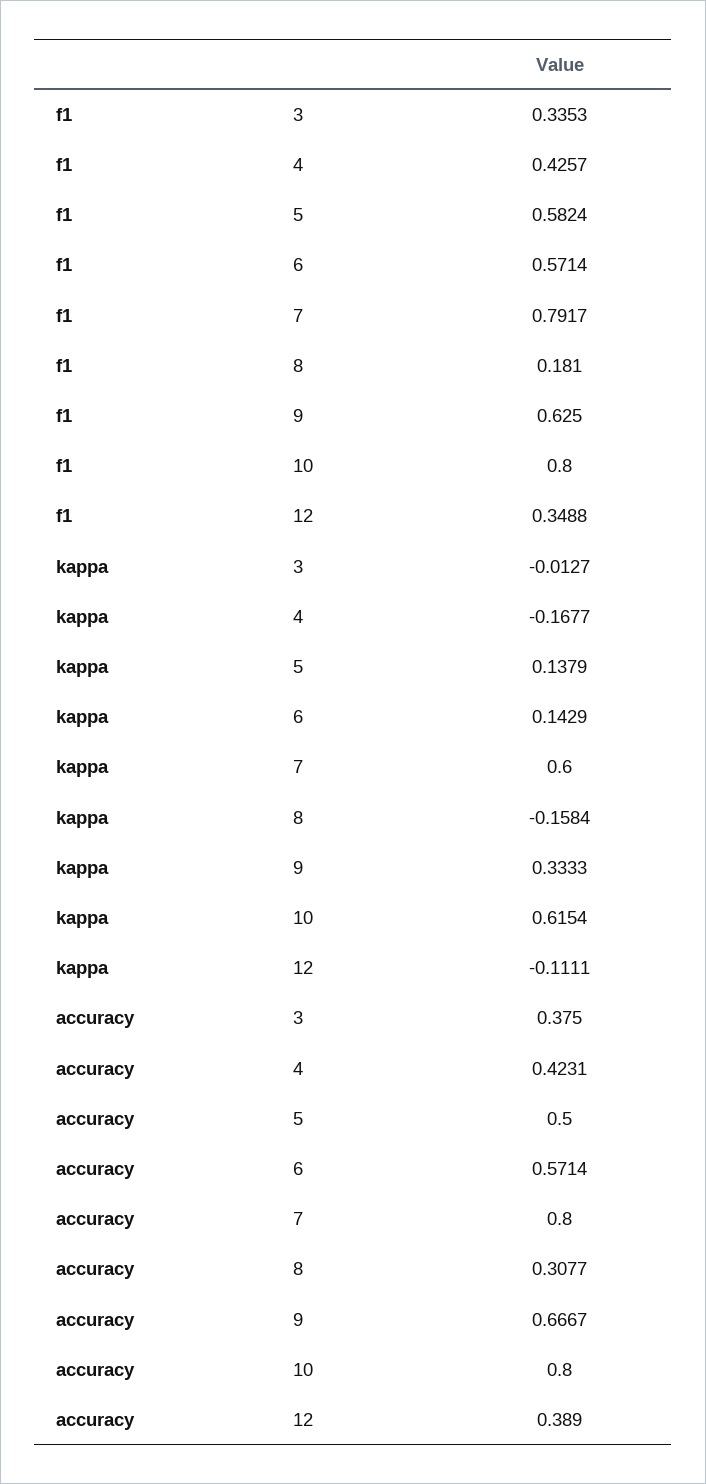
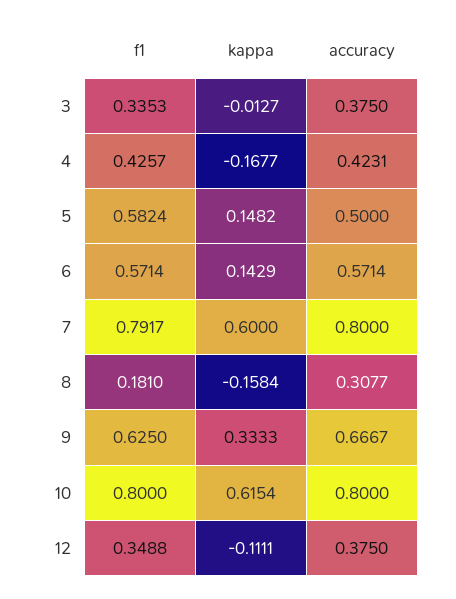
  {
    "f1": {
      "3": 0.3353,
      "4": 0.4257,
      "5": 0.5824,
      "6": 0.5714,
      "7": 0.7917,
      "8": 0.181,
      "9": 0.625,
      "10": 0.8,
      "12": 0.3488
    },
    "kappa": {
      "3": -0.0127,
      "4": -0.1677,
-     "5": 0.1379,
+     "5": 0.1482,
      "6": 0.1429,
      "7": 0.6,
      "8": -0.1584,
      "9": 0.3333,
      "10": 0.6154,
      "12": -0.1111
    },
    "accuracy": {
      "3": 0.375,
      "4": 0.4231,
      "5": 0.5,
      "6": 0.5714,
      "7": 0.8,
      "8": 0.3077,
      "9": 0.6667,
      "10": 0.8,
-     "12": 0.389
+     "12": 0.375
    }
  }

